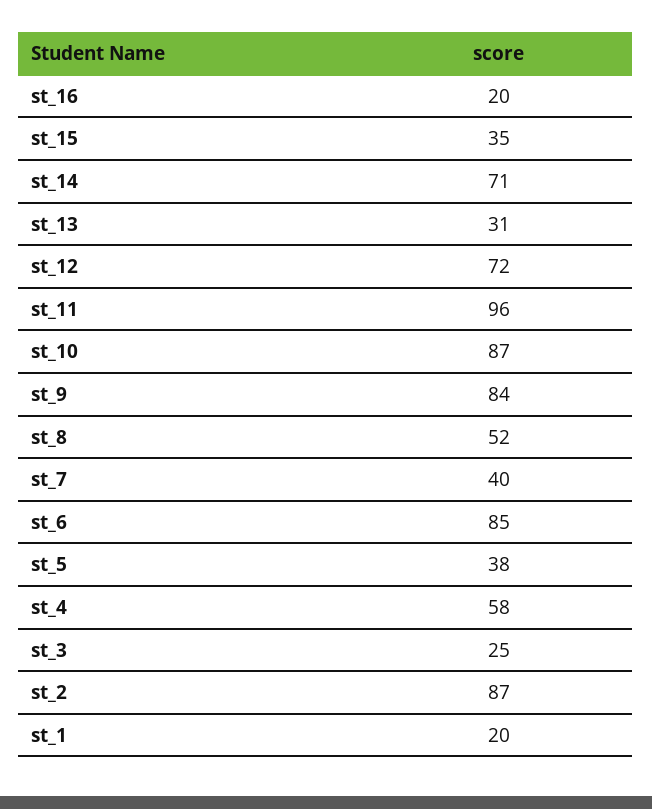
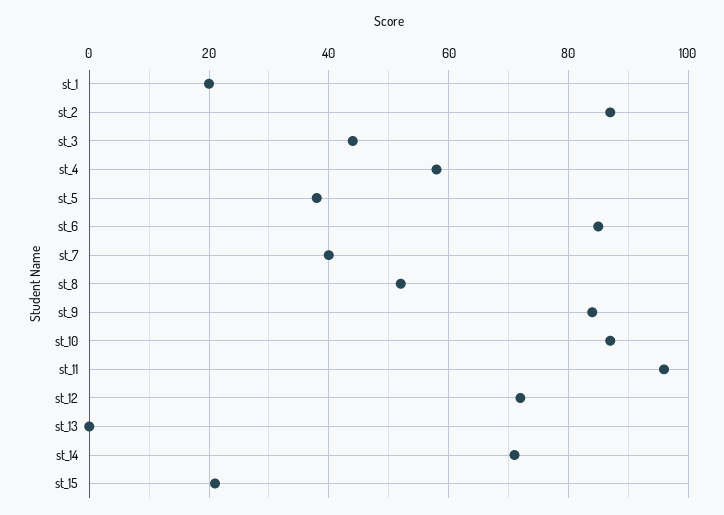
  {
-   "st_16": 20,
-   "st_15": 35,
+   "st_15": 20,
    "st_14": 71,
-   "st_13": 31,
+   "st_13": 0,
    "st_12": 72,
    "st_11": 96,
    "st_10": 87,
    "st_9": 84,
    "st_8": 52,
    "st_7": 40,
    "st_6": 85,
    "st_5": 38,
    "st_4": 58,
-   "st_3": 25,
+   "st_3": 45,
    "st_2": 87,
    "st_1": 20
  }

